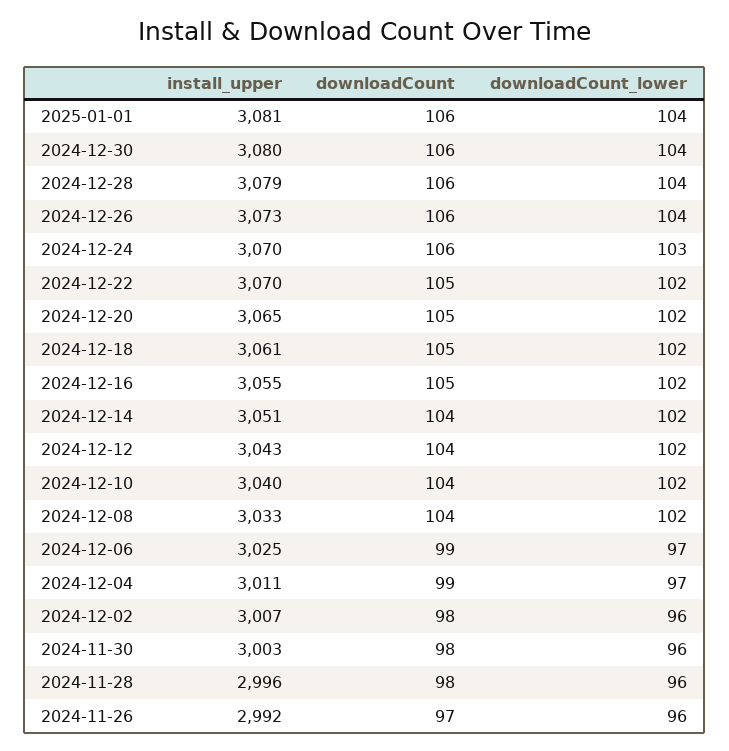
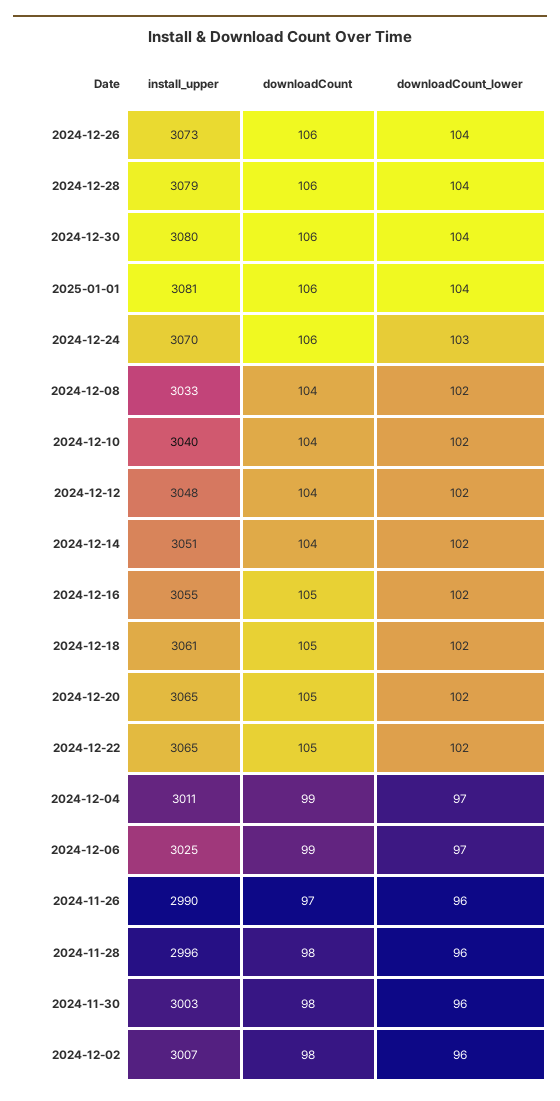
  {
    "install_upper": {
      "2025-01-01": 3081,
      "2024-12-30": 3080,
      "2024-12-28": 3079,
      "2024-12-26": 3073,
      "2024-12-24": 3070,
-     "2024-12-22": 3070,
+     "2024-12-22": 3065,
      "2024-12-20": 3065,
      "2024-12-18": 3061,
      "2024-12-16": 3055,
      "2024-12-14": 3051,
-     "2024-12-12": 3043,
+     "2024-12-12": 3048,
      "2024-12-10": 3040,
      "2024-12-08": 3033,
      "2024-12-06": 3025,
      "2024-12-04": 3011,
      "2024-12-02": 3007,
      "2024-11-30": 3003,
      "2024-11-28": 2996,
-     "2024-11-26": 2992
+     "2024-11-26": 2990
    },
    "downloadCount": {
      "2025-01-01": 106,
      "2024-12-30": 106,
      "2024-12-28": 106,
      "2024-12-26": 106,
      "2024-12-24": 106,
      "2024-12-22": 105,
      "2024-12-20": 105,
      "2024-12-18": 105,
      "2024-12-16": 105,
      "2024-12-14": 104,
      "2024-12-12": 104,
      "2024-12-10": 104,
      "2024-12-08": 104,
      "2024-12-06": 99,
      "2024-12-04": 99,
      "2024-12-02": 98,
      "2024-11-30": 98,
      "2024-11-28": 98,
      "2024-11-26": 97
    },
    "downloadCount_lower": {
      "2025-01-01": 104,
      "2024-12-30": 104,
      "2024-12-28": 104,
      "2024-12-26": 104,
      "2024-12-24": 103,
      "2024-12-22": 102,
      "2024-12-20": 102,
      "2024-12-18": 102,
      "2024-12-16": 102,
      "2024-12-14": 102,
      "2024-12-12": 102,
      "2024-12-10": 102,
      "2024-12-08": 102,
      "2024-12-06": 97,
      "2024-12-04": 97,
      "2024-12-02": 96,
      "2024-11-30": 96,
      "2024-11-28": 96,
      "2024-11-26": 96
    }
  }

